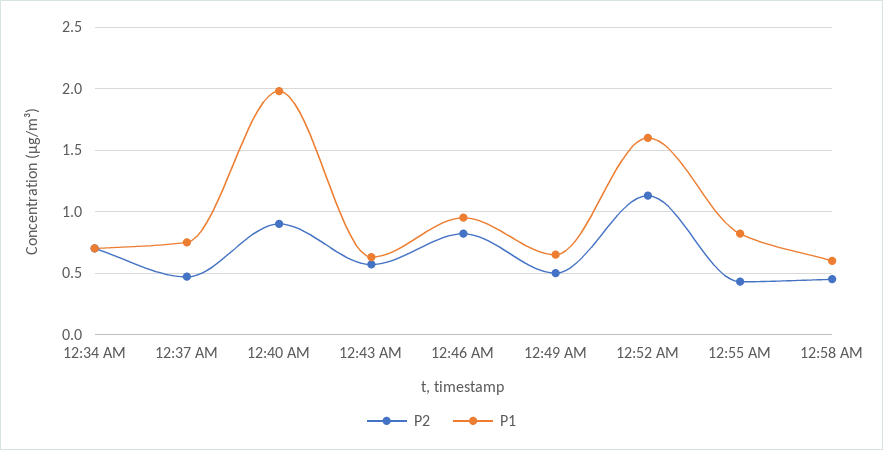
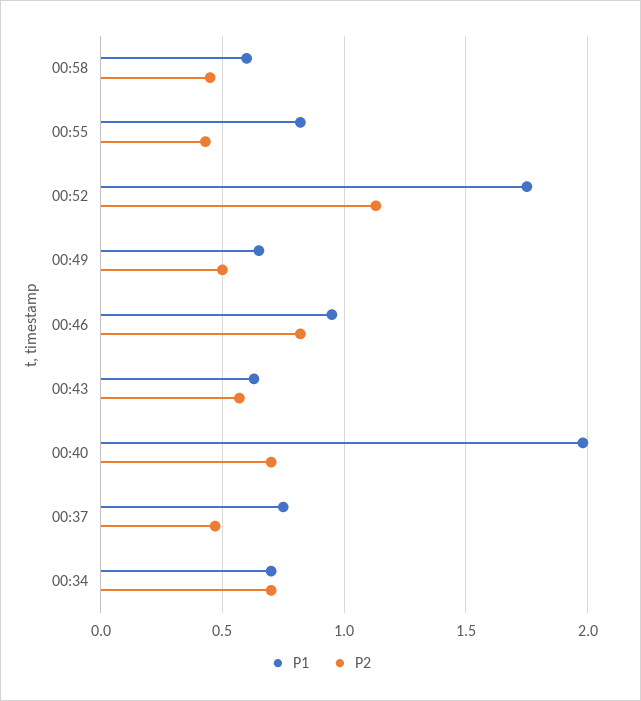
  {
    "P2": {
      "12:34 AM": 0.7,
      "12:37 AM": 0.45,
-     "12:40 AM": 0.9,
+     "12:40 AM": 0.7,
      "12:43 AM": 0.55,
      "12:46 AM": 0.8,
      "12:49 AM": 0.5,
      "12:52 AM": 1.15,
      "12:55 AM": 0.45,
      "12:58 AM": 0.45
    },
    "P1": {
      "12:34 AM": 0.7,
      "12:37 AM": 0.75,
      "12:40 AM": 2,
      "12:43 AM": 0.65,
      "12:46 AM": 0.95,
      "12:49 AM": 0.65,
-     "12:52 AM": 1.6,
+     "12:52 AM": 1.75,
      "12:55 AM": 0.8,
      "12:58 AM": 0.6
    }
  }

